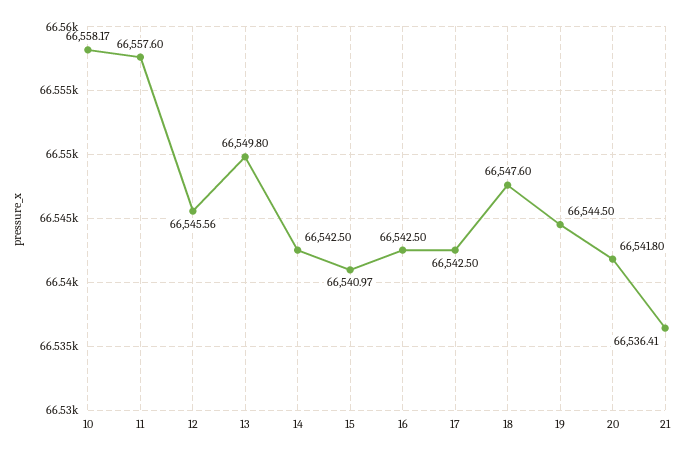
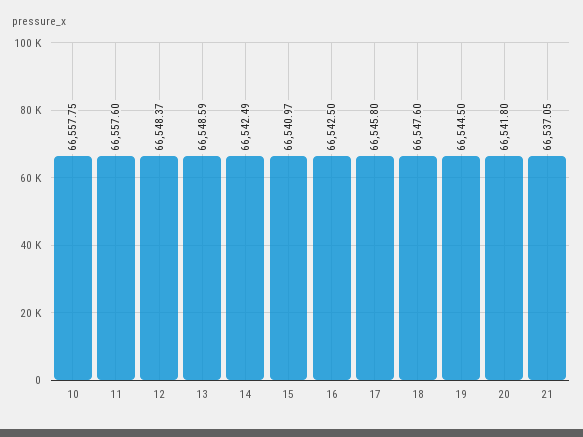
  {
-   "10": 66558.17,
+   "10": 66557.75,
    "11": 66557.6,
-   "12": 66545.56,
+   "12": 66548.37,
-   "13": 66549.8,
+   "13": 66548.59,
-   "14": 66542.5,
+   "14": 66542.49,
    "15": 66540.97,
    "16": 66542.5,
-   "17": 66542.5,
+   "17": 66545.8,
    "18": 66547.6,
    "19": 66544.5,
    "20": 66541.8,
-   "21": 66536.41
+   "21": 66537.05
  }

